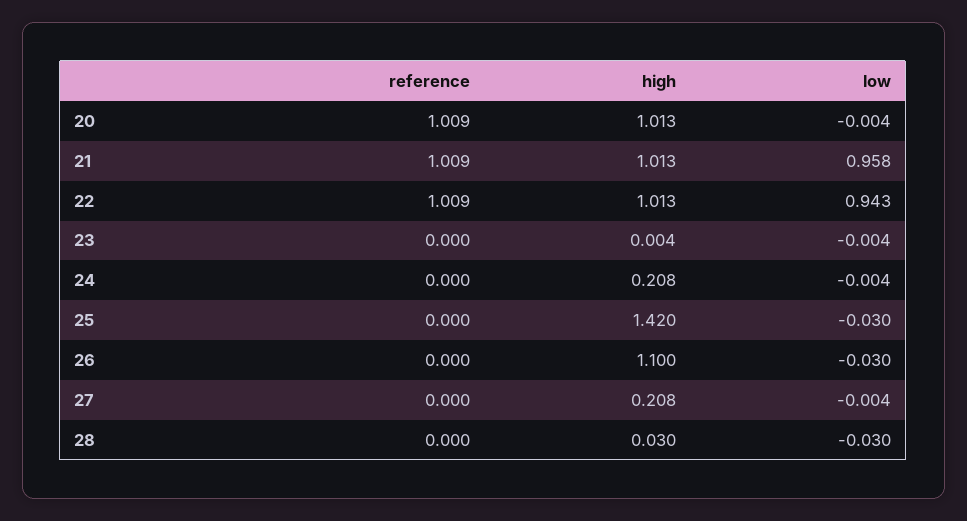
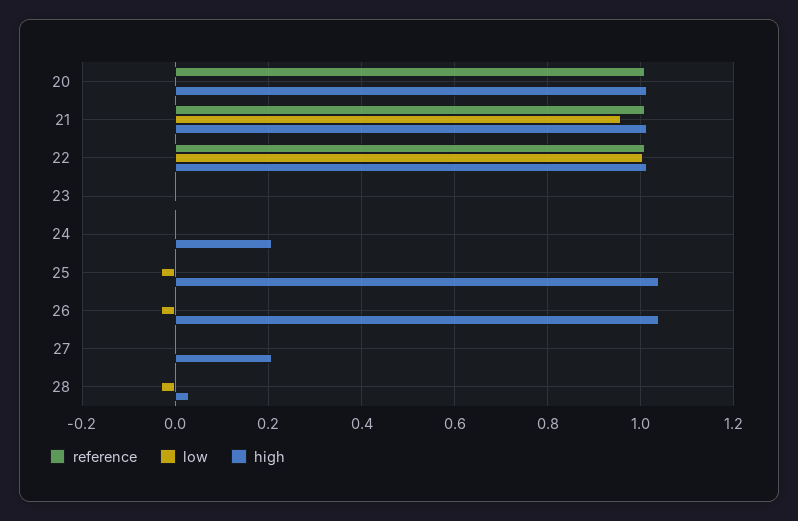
  {
    "reference": {
      "20": 1.009,
      "21": 1.009,
      "22": 1.009,
      "23": 0,
      "24": 0,
      "25": 0,
      "26": 0,
      "27": 0,
      "28": 0
    },
    "high": {
      "20": 1.013,
      "21": 1.013,
      "22": 1.013,
      "23": 0.004,
      "24": 0.208,
-     "25": 1.42,
+     "25": 1.04,
-     "26": 1.1,
+     "26": 1.04,
      "27": 0.208,
      "28": 0.03
    },
    "low": {
      "20": -0.004,
      "21": 0.958,
-     "22": 0.943,
+     "22": 1,
      "23": -0.004,
      "24": -0.004,
      "25": -0.03,
      "26": -0.03,
      "27": -0.004,
      "28": -0.03
    }
  }

